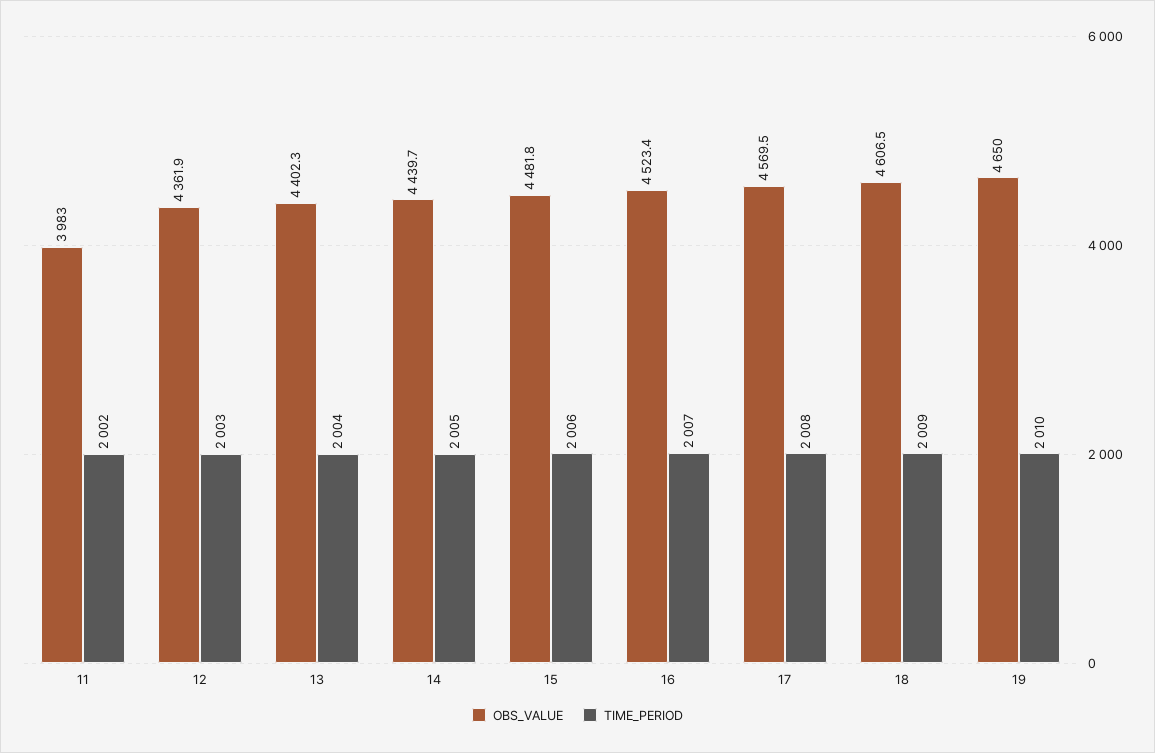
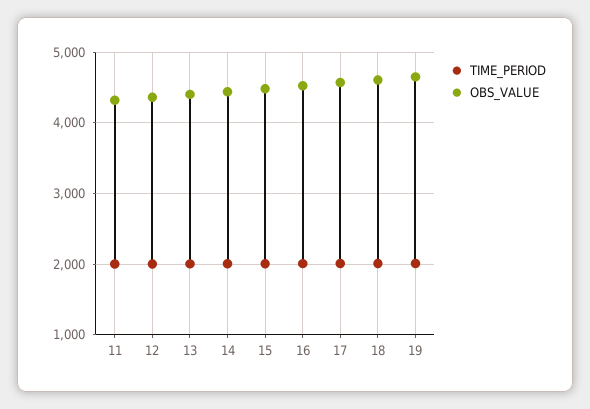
  {
    "OBS_VALUE": {
-     "11": 3983,
+     "11": 4300,
      "12": 4361.9,
      "13": 4402.3,
      "14": 4439.7,
      "15": 4481.8,
      "16": 4523.4,
      "17": 4569.5,
      "18": 4606.5,
      "19": 4650
    },
    "TIME_PERIOD": {
      "11": 2002,
      "12": 2003,
      "13": 2004,
      "14": 2005,
      "15": 2006,
      "16": 2007,
      "17": 2008,
      "18": 2009,
      "19": 2010
    }
  }

